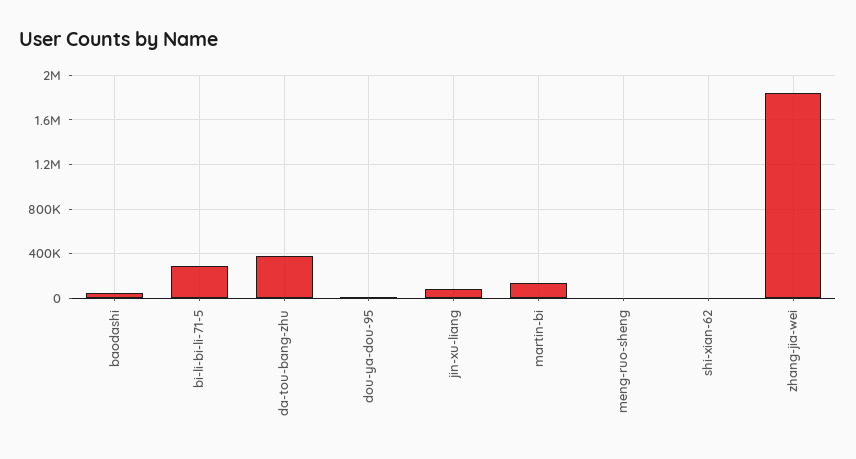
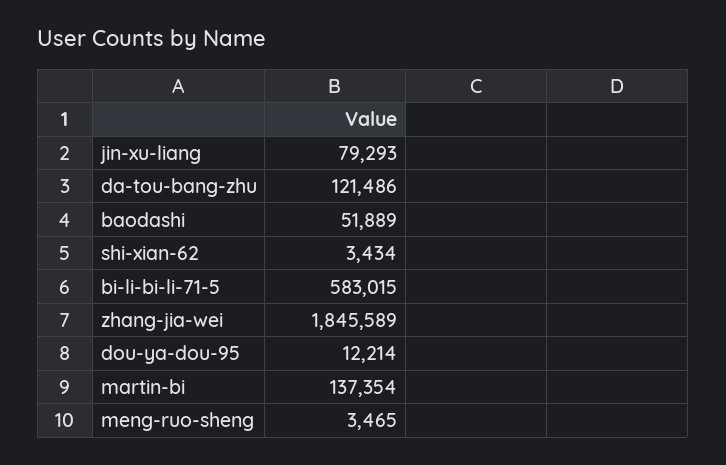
  {
    "baodashi": 51889,
-   "bi-li-bi-li-71-5": 300000,
+   "bi-li-bi-li-71-5": 583015,
-   "da-tou-bang-zhu": 400000,
+   "da-tou-bang-zhu": 121486,
    "dou-ya-dou-95": 12214,
    "jin-xu-liang": 79293,
    "martin-bi": 137354,
    "meng-ruo-sheng": 3465,
    "shi-xian-62": 3434,
    "zhang-jia-wei": 1845589
  }

